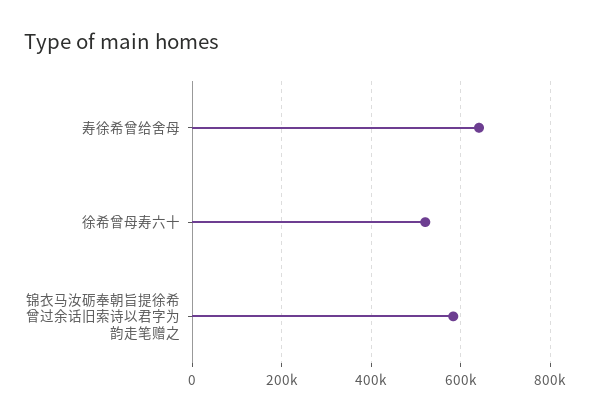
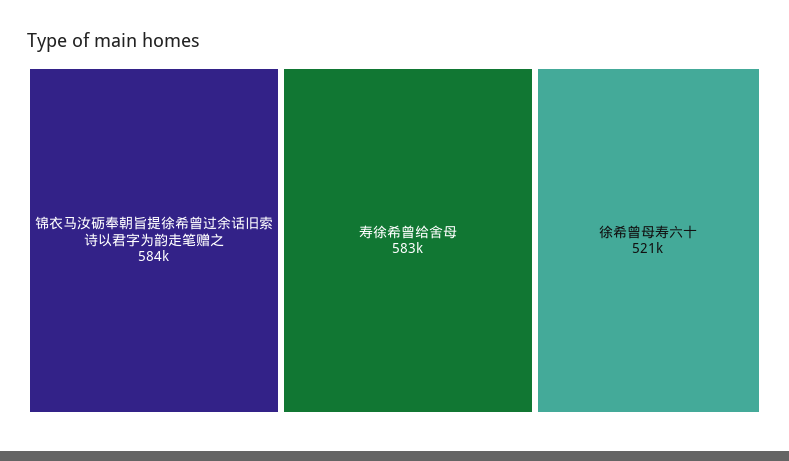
  {
-   "寿徐希曾给舍母": 640000,
+   "寿徐希曾给舍母": 583000,
    "徐希曾母寿六十": 521000,
    "锦衣马汝砺奉朝旨提徐希曾过余话旧索诗以君字为韵走笔赠之": 584000
  }

